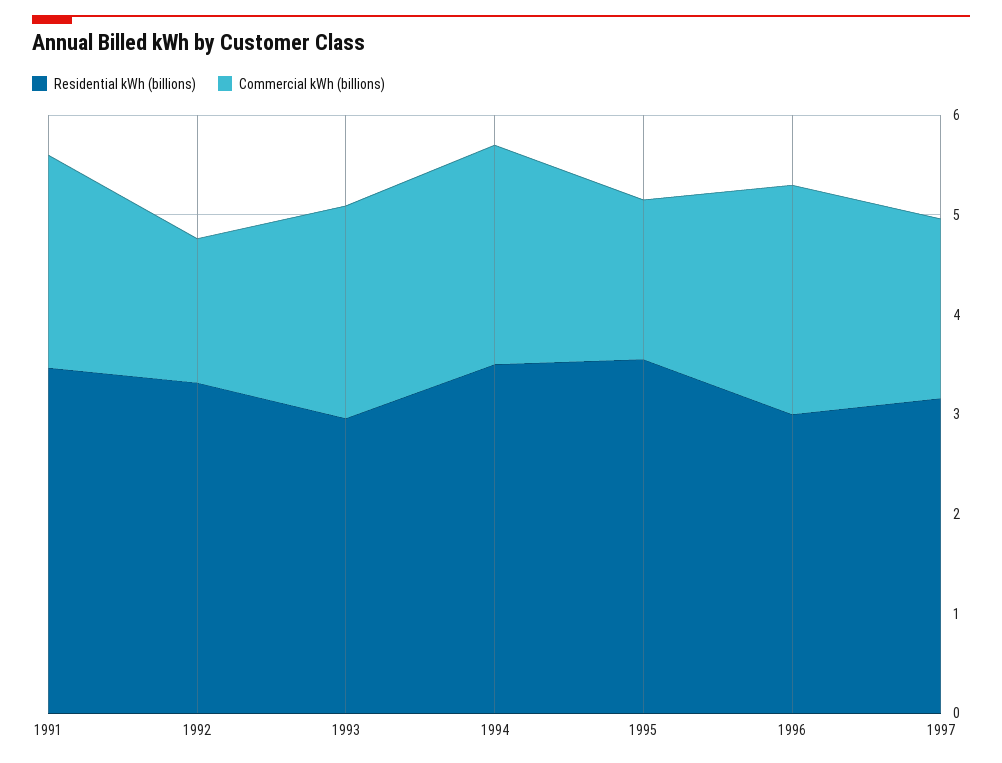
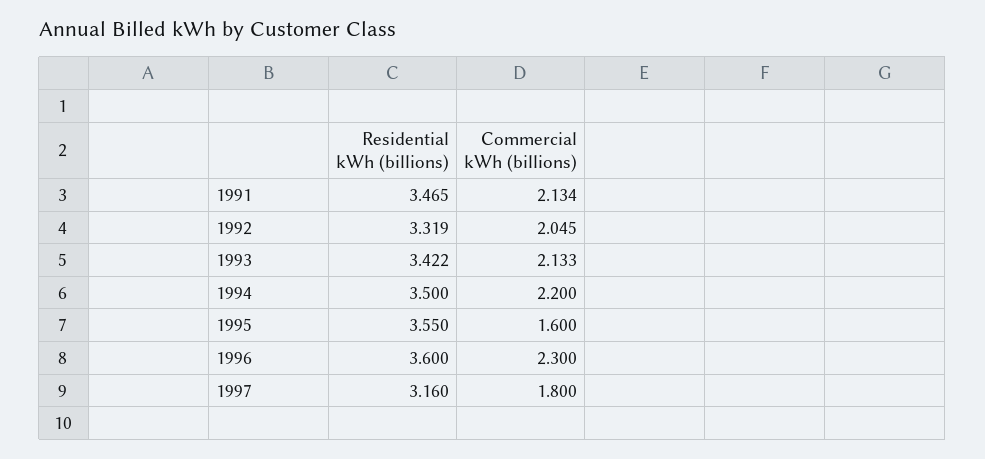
  {
    "Residential kWh (billions)": {
      "1991": 3.465,
      "1992": 3.319,
-     "1993": 3,
+     "1993": 3.422,
      "1994": 3.5,
      "1995": 3.55,
-     "1996": 3,
+     "1996": 3.6,
      "1997": 3.16
    },
    "Commercial kWh (billions)": {
      "1991": 2.134,
-     "1992": 1.4,
+     "1992": 2.045,
      "1993": 2.133,
      "1994": 2.2,
      "1995": 1.6,
      "1996": 2.3,
      "1997": 1.8
    }
  }

